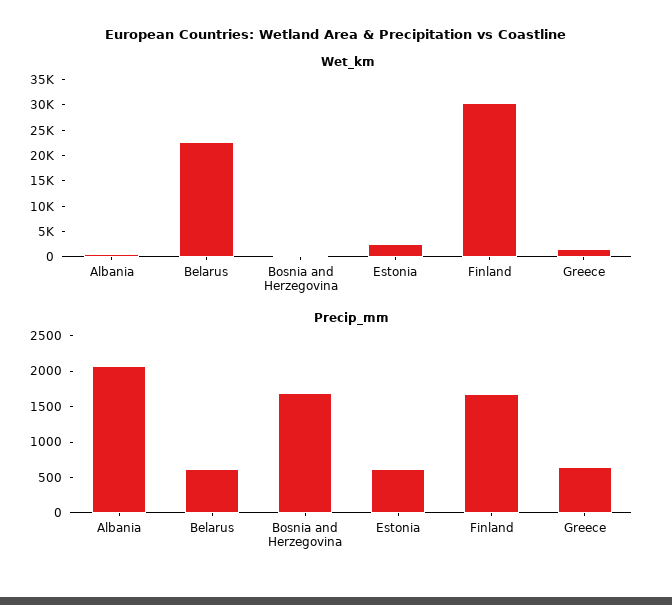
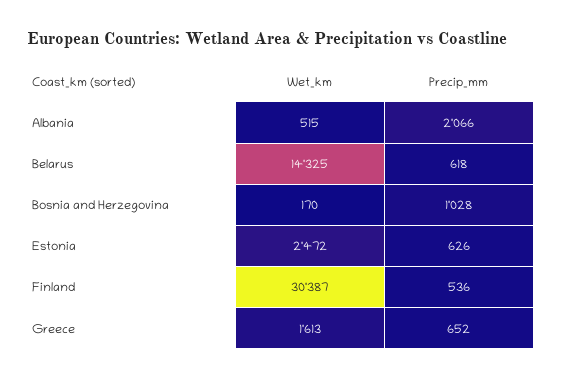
  {
    "Wet_km": {
      "Albania": 515,
-     "Belarus": 22500,
+     "Belarus": 14325,
      "Bosnia and Herzegovina": 170,
      "Estonia": 2472,
      "Finland": 30387,
      "Greece": 1613
    },
    "Precip_mm": {
      "Albania": 2066,
      "Belarus": 618,
-     "Bosnia and Herzegovina": 1750,
+     "Bosnia and Herzegovina": 1028,
      "Estonia": 626,
-     "Finland": 1750,
+     "Finland": 536,
      "Greece": 652
    }
  }

